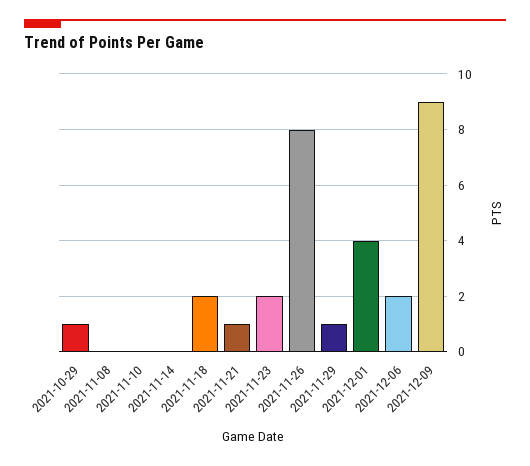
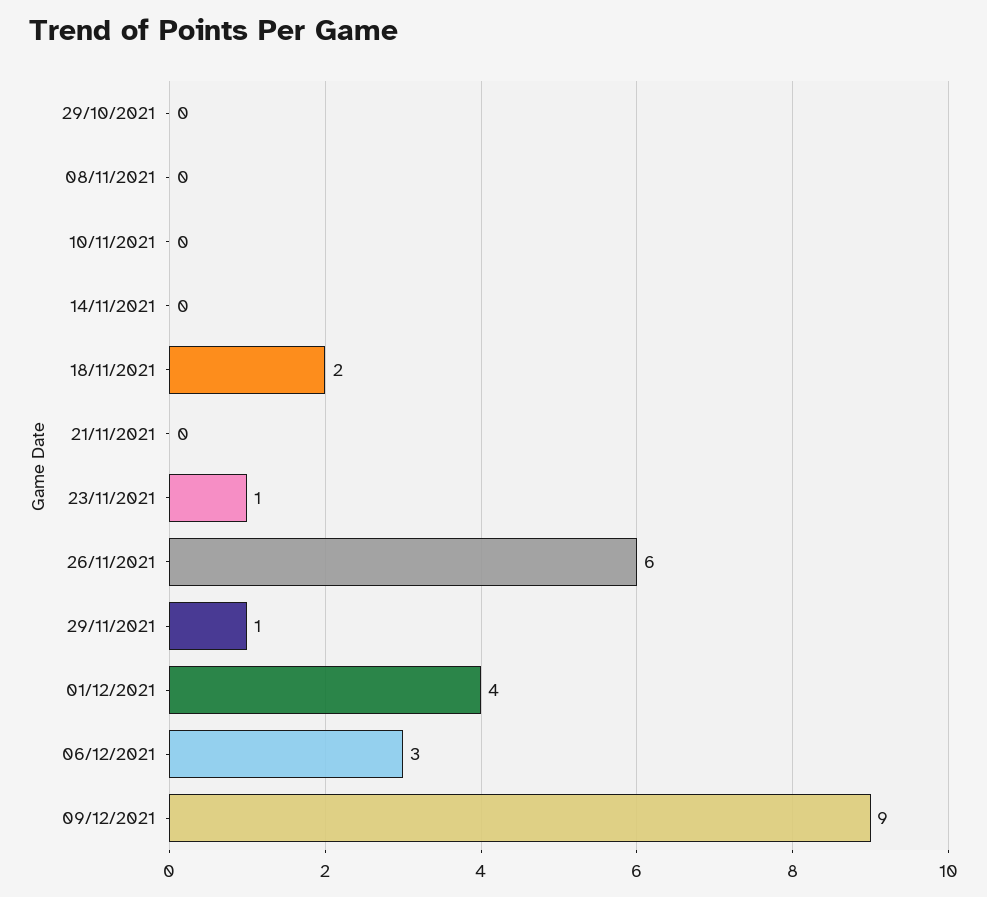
  {
-   "2021-10-29": 1,
+   "2021-10-29": 0,
    "2021-11-08": 0,
    "2021-11-10": 0,
    "2021-11-14": 0,
    "2021-11-18": 2,
-   "2021-11-21": 1,
+   "2021-11-21": 0,
-   "2021-11-23": 2,
+   "2021-11-23": 1,
-   "2021-11-26": 8,
+   "2021-11-26": 6,
    "2021-11-29": 1,
    "2021-12-01": 4,
-   "2021-12-06": 2,
+   "2021-12-06": 3,
    "2021-12-09": 9
  }

